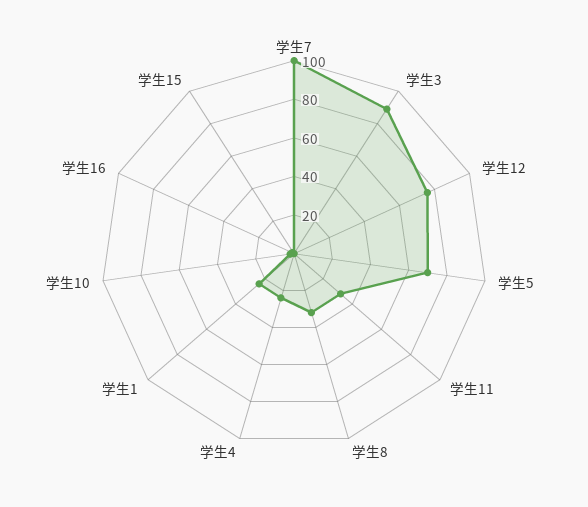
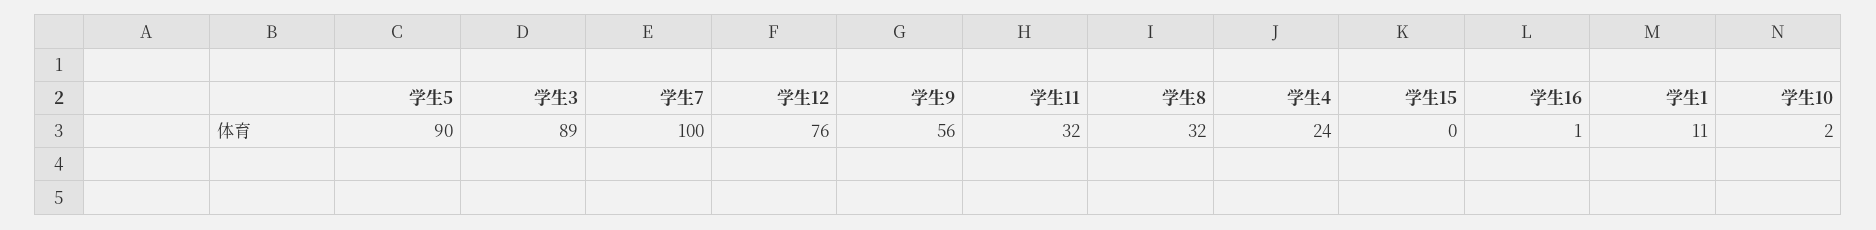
  {
    "学生7": 100,
    "学生3": 89,
    "学生12": 76,
-   "学生5": 70,
+   "学生5": 90,
    "学生11": 32,
    "学生8": 32,
    "学生4": 24,
-   "学生1": 25,
+   "学生1": 11,
    "学生10": 2,
    "学生16": 1,
-   "学生15": 0
+   "学生15": 0,
+   "学生9": 56
  }

